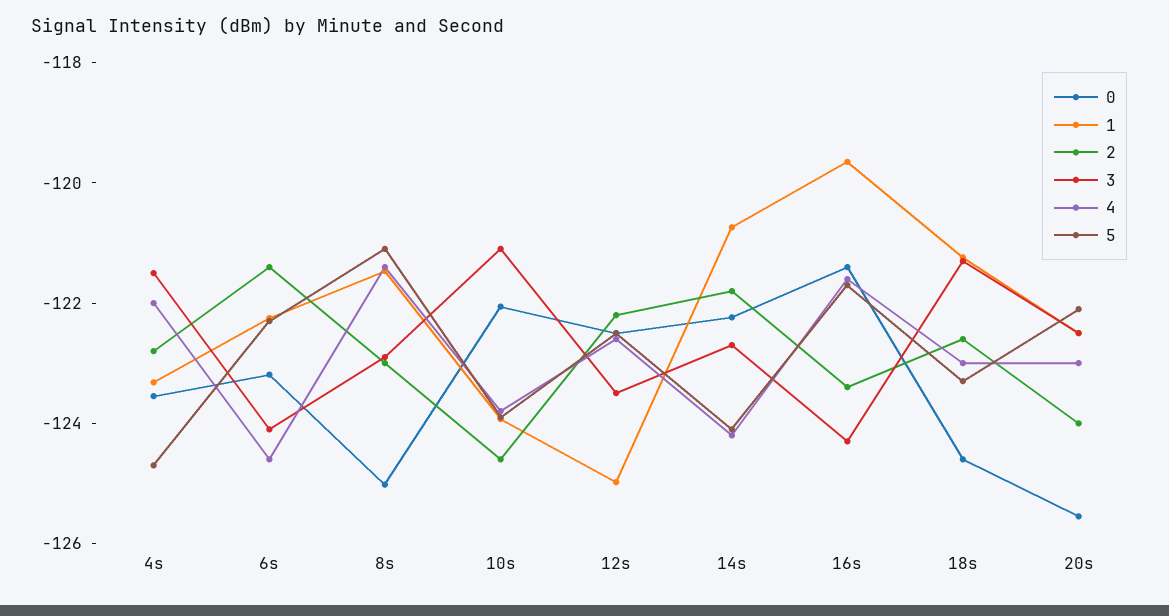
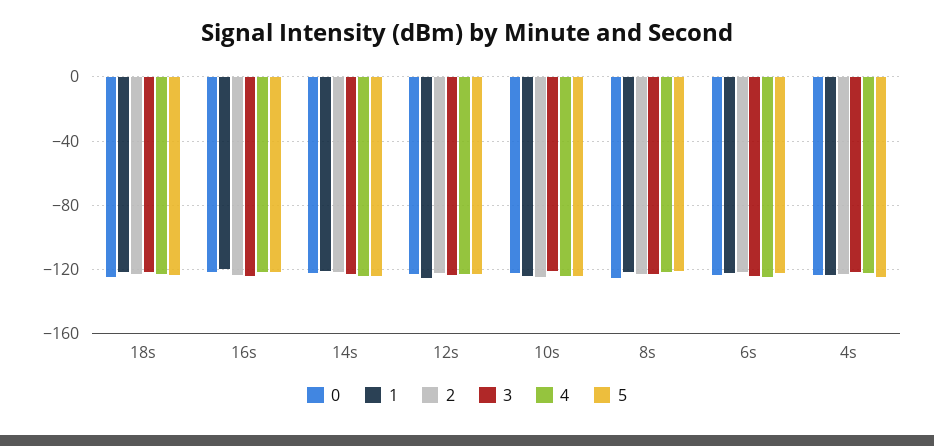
  {
    "0": {
      "4s": -123.5,
      "6s": -123,
      "8s": -125,
      "10s": -122,
      "12s": -122.5,
      "14s": -122,
      "16s": -121.5,
-     "18s": -124.5,
+     "18s": -124.5
-     "20s": -125.5
    },
    "1": {
      "4s": -123.5,
      "6s": -122.5,
      "8s": -121.5,
      "10s": -124,
      "12s": -125,
      "14s": -120.5,
      "16s": -119.5,
-     "18s": -121,
+     "18s": -121
-     "20s": -122.5
    },
    "2": {
      "4s": -123,
      "6s": -121.5,
      "8s": -123,
      "10s": -124.5,
      "12s": -122,
      "14s": -122,
      "16s": -123.5,
-     "18s": -122.5,
+     "18s": -122.5
-     "20s": -124
    },
    "3": {
      "4s": -121.5,
      "6s": -124,
      "8s": -123,
      "10s": -121,
      "12s": -123.5,
      "14s": -122.5,
      "16s": -124.5,
-     "18s": -121.5,
+     "18s": -121.5
-     "20s": -122.5
    },
    "4": {
      "4s": -122,
      "6s": -124.5,
      "8s": -121.5,
      "10s": -124,
      "12s": -122.5,
      "14s": -124,
      "16s": -121.5,
-     "18s": -123,
+     "18s": -123
-     "20s": -123
    },
    "5": {
      "4s": -124.5,
      "6s": -122.5,
      "8s": -121,
      "10s": -124,
      "12s": -122.5,
      "14s": -124,
      "16s": -121.5,
-     "18s": -123.5,
+     "18s": -123.5
-     "20s": -122
    }
  }

